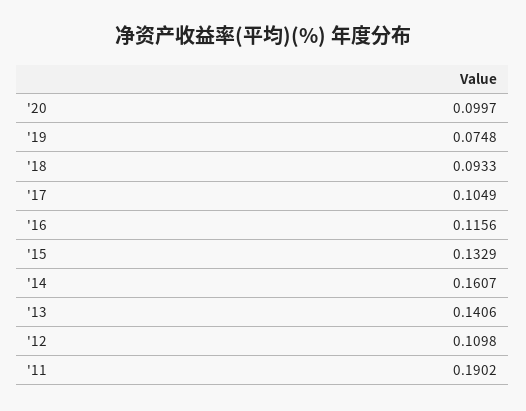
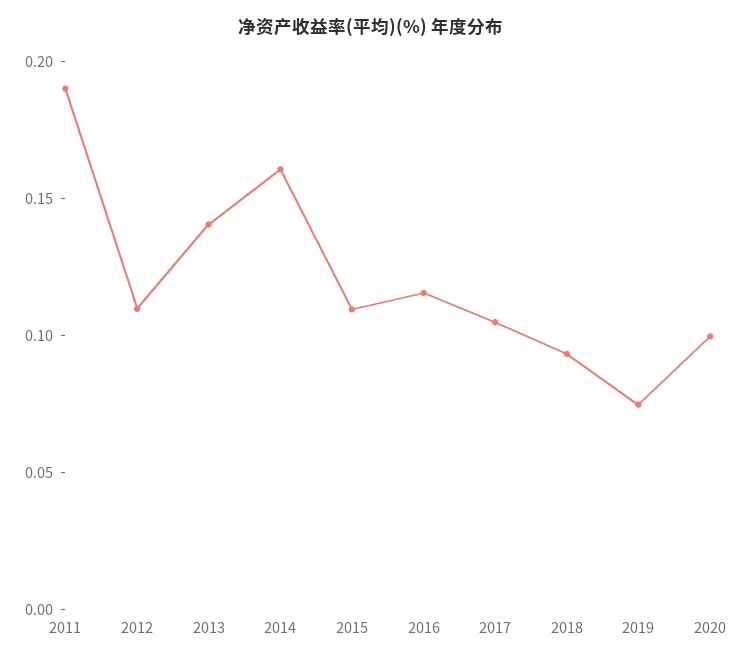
  {
    "'20": 0.0997,
    "'19": 0.0748,
    "'18": 0.0933,
    "'17": 0.1049,
    "'16": 0.1156,
-   "'15": 0.1329,
+   "'15": 0.11,
    "'14": 0.1607,
    "'13": 0.1406,
    "'12": 0.1098,
    "'11": 0.1902
  }

